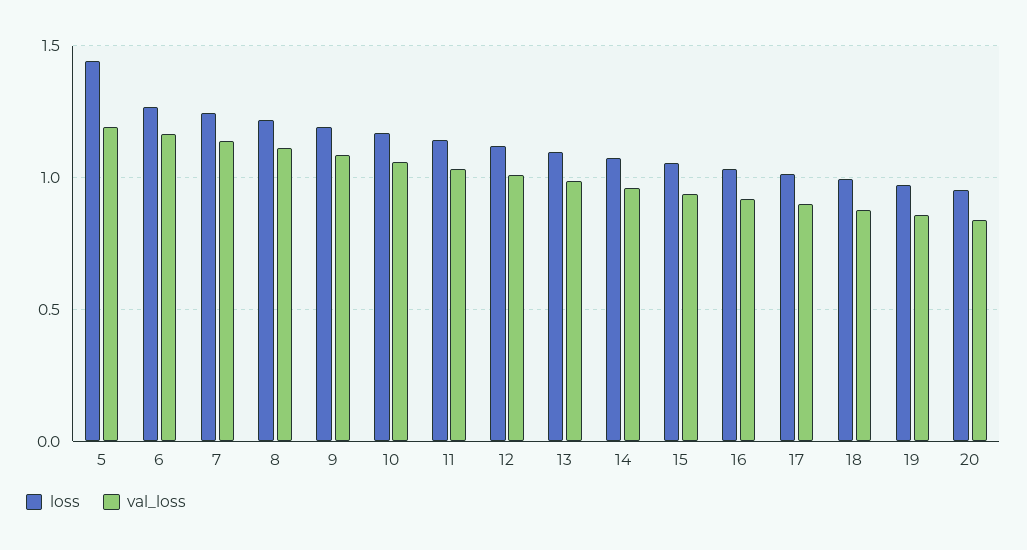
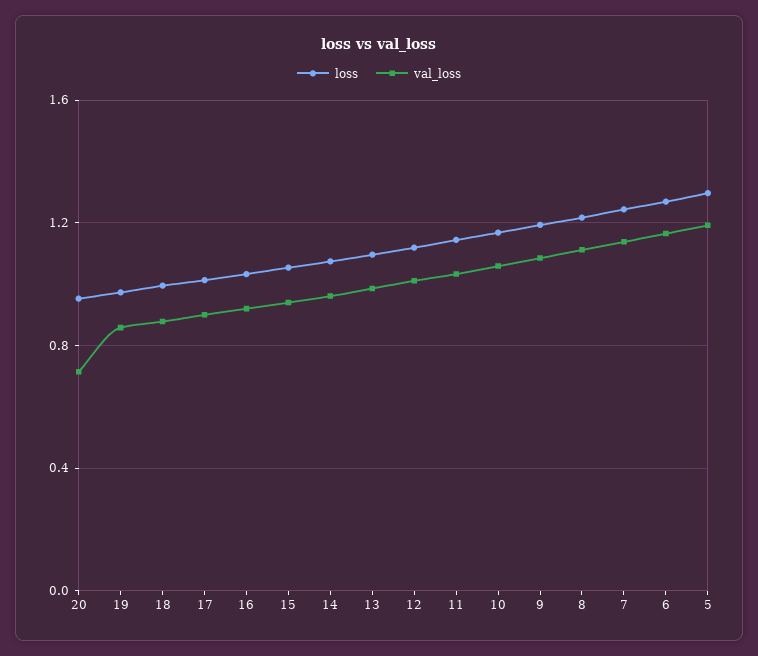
  {
    "loss": {
-     "5": 1.45,
+     "5": 1.3,
      "6": 1.25,
      "7": 1.25,
      "8": 1.2,
      "9": 1.2,
      "10": 1.15,
      "11": 1.15,
      "12": 1.1,
      "13": 1.1,
      "14": 1.05,
      "15": 1.05,
      "16": 1.05,
      "17": 1,
      "18": 1,
      "19": 0.95,
      "20": 0.95
    },
    "val_loss": {
      "5": 1.2,
      "6": 1.15,
      "7": 1.15,
      "8": 1.1,
      "9": 1.1,
      "10": 1.05,
      "11": 1.05,
      "12": 1,
      "13": 1,
      "14": 0.95,
      "15": 0.95,
      "16": 0.9,
      "17": 0.9,
      "18": 0.9,
      "19": 0.85,
-     "20": 0.85
+     "20": 0.7
    }
  }

